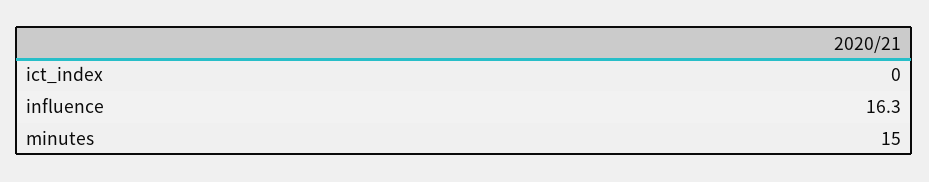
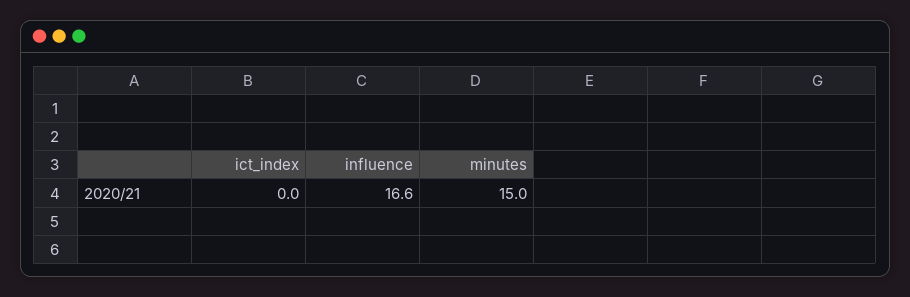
  {
    "ict_index": 0,
-   "influence": 16.3,
+   "influence": 16.6,
    "minutes": 15
  }

